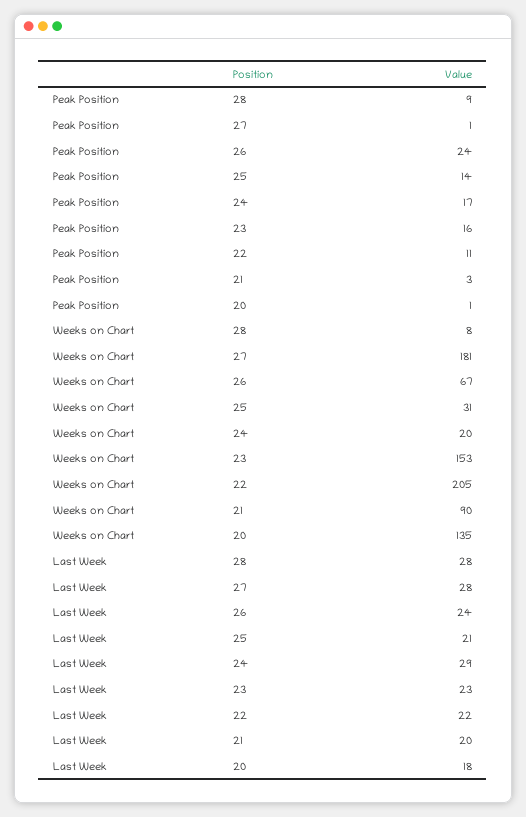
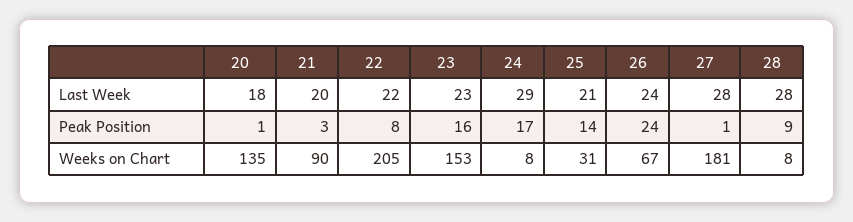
  {
    "Peak Position": {
      "28": 9,
      "27": 1,
      "26": 24,
      "25": 14,
      "24": 17,
      "23": 16,
-     "22": 11,
+     "22": 8,
      "21": 3,
      "20": 1
    },
    "Weeks on Chart": {
      "28": 8,
      "27": 181,
      "26": 67,
      "25": 31,
-     "24": 20,
+     "24": 8,
      "23": 153,
      "22": 205,
      "21": 90,
      "20": 135
    },
    "Last Week": {
      "28": 28,
      "27": 28,
      "26": 24,
      "25": 21,
      "24": 29,
      "23": 23,
      "22": 22,
      "21": 20,
      "20": 18
    }
  }

